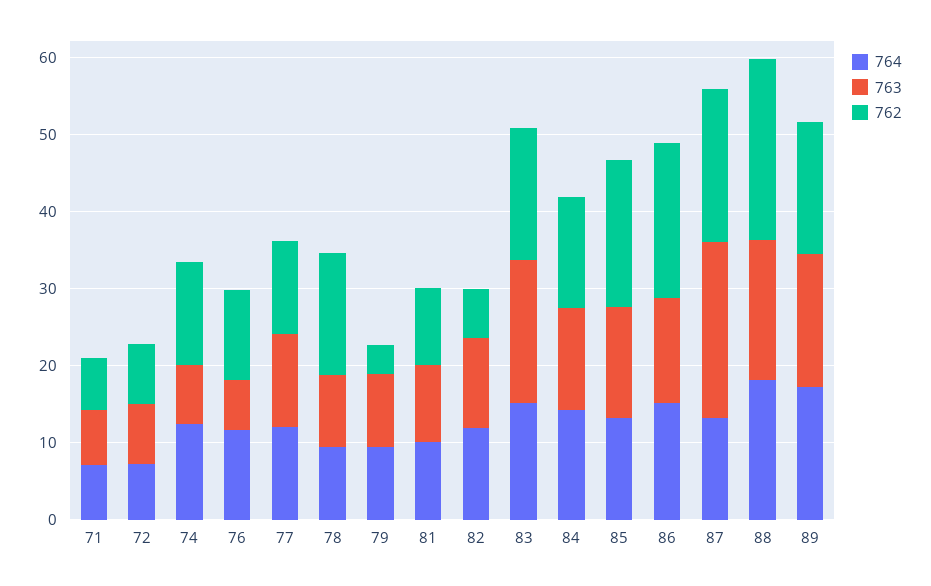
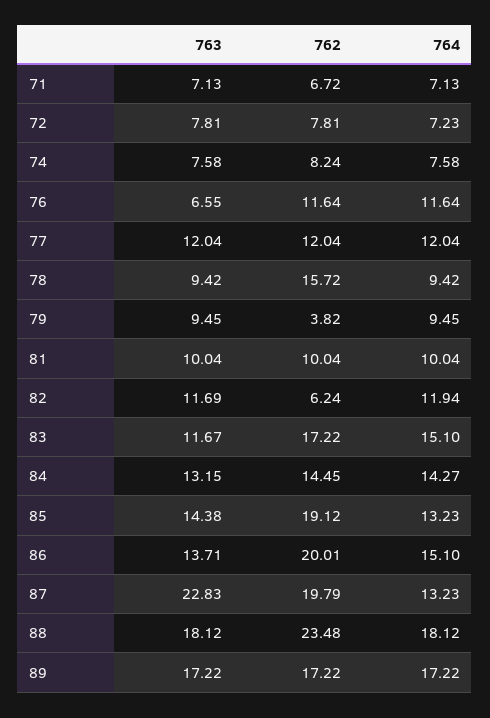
  {
    "764": {
      "71": 7.13,
      "72": 7.23,
-     "74": 12,
+     "74": 7.58,
      "76": 11.64,
      "77": 12.04,
      "78": 9.42,
      "79": 9.45,
      "81": 10.04,
      "82": 11.94,
      "83": 15.1,
      "84": 14.27,
      "85": 13.23,
      "86": 15.1,
      "87": 13.23,
      "88": 18.12,
      "89": 17.22
    },
    "763": {
      "71": 7.13,
      "72": 7.81,
      "74": 7.58,
      "76": 6.55,
      "77": 12.04,
      "78": 9.42,
      "79": 9.45,
      "81": 10.04,
      "82": 11.69,
-     "83": 18,
+     "83": 11.67,
      "84": 13.15,
      "85": 14.38,
      "86": 13.71,
      "87": 22.83,
      "88": 18.12,
      "89": 17.22
    },
    "762": {
      "71": 6.72,
      "72": 7.81,
-     "74": 14,
+     "74": 8.24,
      "76": 11.64,
      "77": 12.04,
      "78": 15.72,
      "79": 3.82,
      "81": 10.04,
      "82": 6.24,
      "83": 17.22,
      "84": 14.45,
      "85": 19.12,
      "86": 20.01,
      "87": 19.79,
      "88": 23.48,
      "89": 17.22
    }
  }

